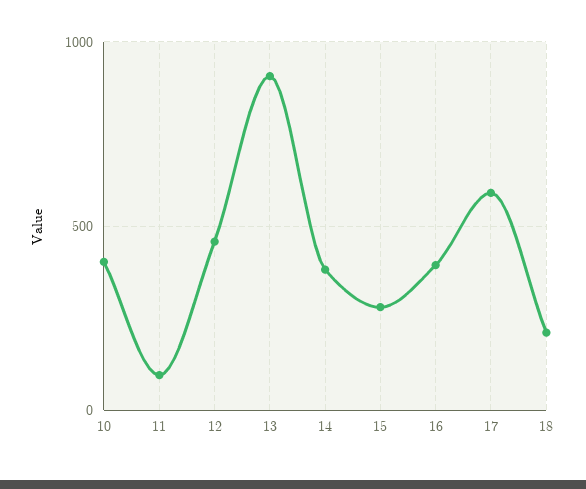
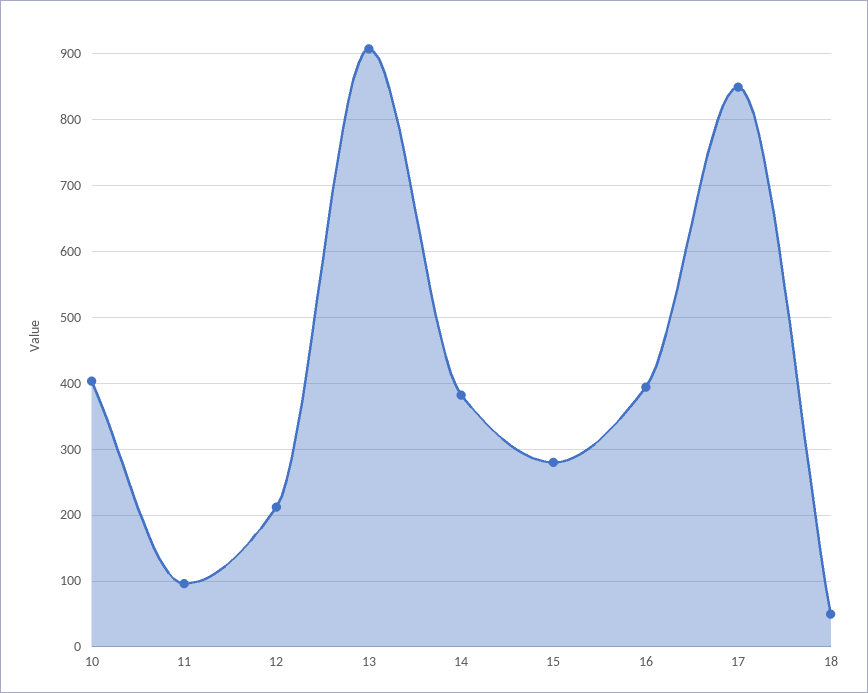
  {
    "10": 400,
    "11": 100,
-   "12": 450,
+   "12": 210,
    "13": 910,
    "14": 380,
    "15": 280,
    "16": 390,
-   "17": 600,
+   "17": 850,
-   "18": 200
+   "18": 50
  }

